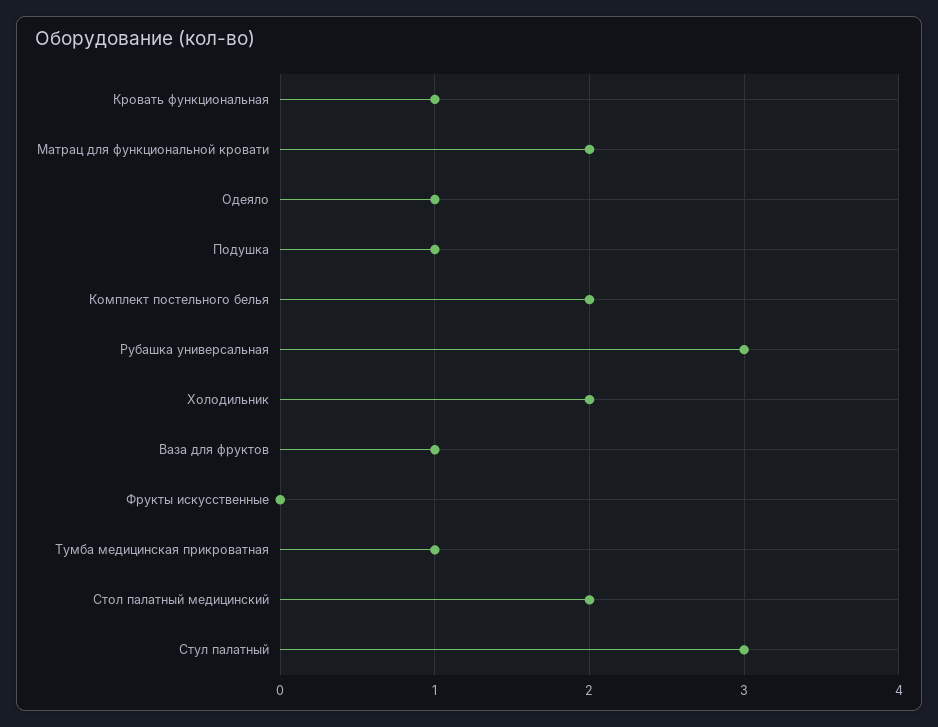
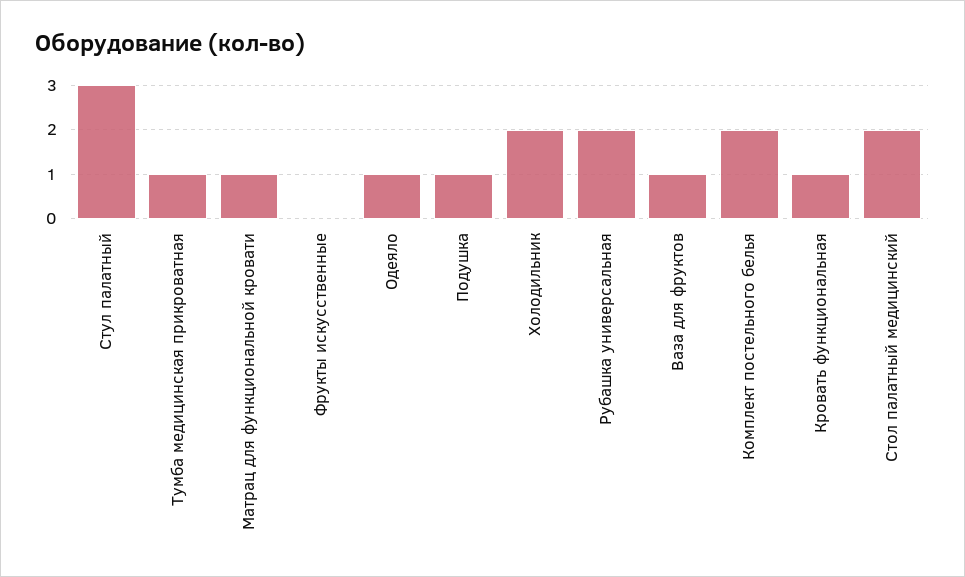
  {
    "Кровать функциональная": 1,
-   "Матрац для функциональной кровати": 2,
+   "Матрац для функциональной кровати": 1,
    "Одеяло": 1,
    "Подушка": 1,
    "Комплект постельного белья": 2,
-   "Рубашка универсальная": 3,
+   "Рубашка универсальная": 2,
    "Холодильник": 2,
    "Ваза для фруктов": 1,
    "Фрукты искусственные": 0,
    "Тумба медицинская прикроватная": 1,
    "Стол палатный медицинский": 2,
    "Стул палатный": 3
  }

